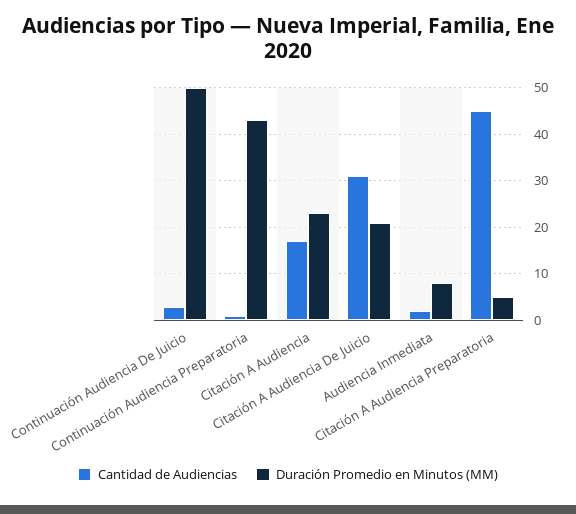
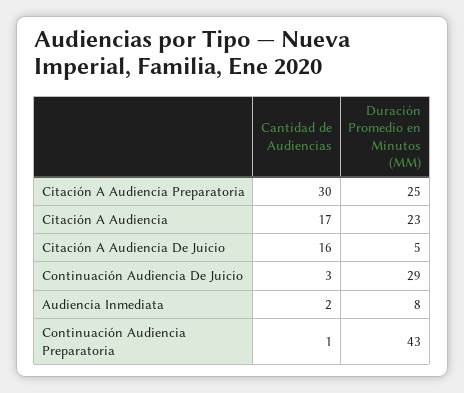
  {
    "Cantidad de Audiencias": {
      "Continuación Audiencia De Juicio": 3,
      "Continuación Audiencia Preparatoria": 1,
      "Citación A Audiencia": 17,
-     "Citación A Audiencia De Juicio": 30,
+     "Citación A Audiencia De Juicio": 16,
      "Audiencia Inmediata": 2,
-     "Citación A Audiencia Preparatoria": 45
+     "Citación A Audiencia Preparatoria": 30
    },
    "Duración Promedio en Minutos (MM)": {
-     "Continuación Audiencia De Juicio": 50,
+     "Continuación Audiencia De Juicio": 29,
      "Continuación Audiencia Preparatoria": 43,
      "Citación A Audiencia": 23,
-     "Citación A Audiencia De Juicio": 20,
+     "Citación A Audiencia De Juicio": 5,
      "Audiencia Inmediata": 8,
-     "Citación A Audiencia Preparatoria": 5
+     "Citación A Audiencia Preparatoria": 25
    }
  }

